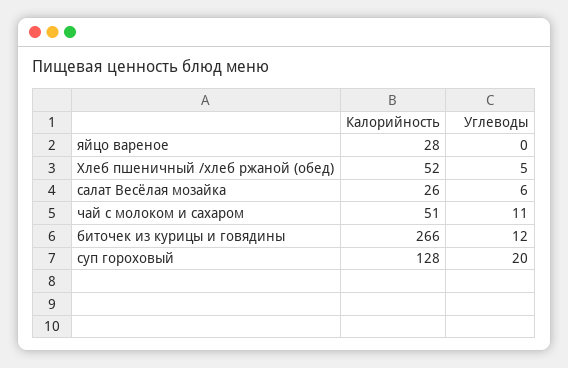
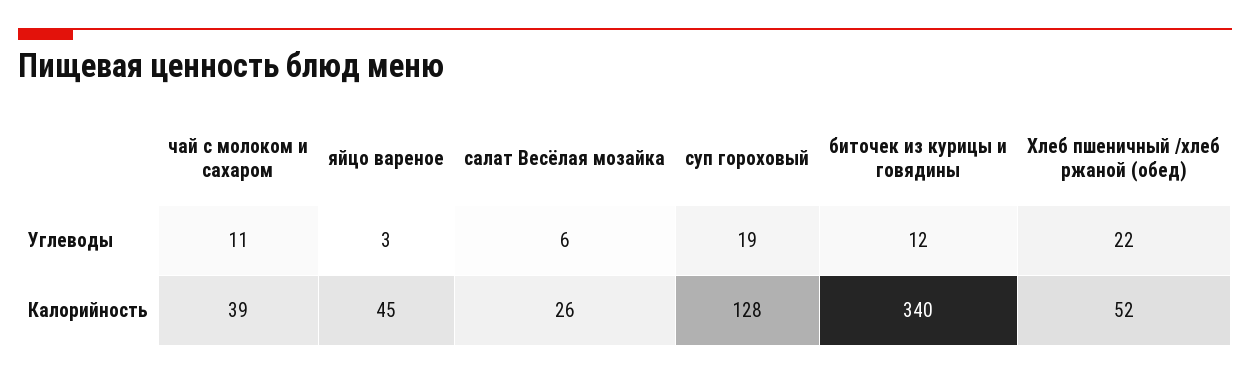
  {
    "Калорийность": {
-     "яйцо вареное": 28,
+     "яйцо вареное": 45,
      "Хлеб пшеничный /хлеб ржаной (обед)": 52,
      "салат Весёлая мозайка": 26,
-     "чай с молоком и сахаром": 51,
+     "чай с молоком и сахаром": 39,
-     "биточек из курицы и говядины": 266,
+     "биточек из курицы и говядины": 340,
      "суп гороховый": 128
    },
    "Углеводы": {
-     "яйцо вареное": 0,
+     "яйцо вареное": 3,
-     "Хлеб пшеничный /хлеб ржаной (обед)": 5,
+     "Хлеб пшеничный /хлеб ржаной (обед)": 22,
      "салат Весёлая мозайка": 6,
      "чай с молоком и сахаром": 11,
      "биточек из курицы и говядины": 12,
-     "суп гороховый": 20
+     "суп гороховый": 19
    }
  }

